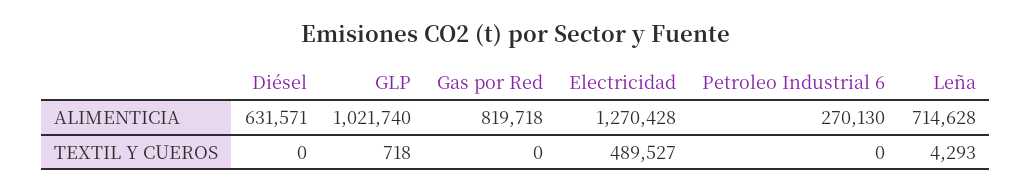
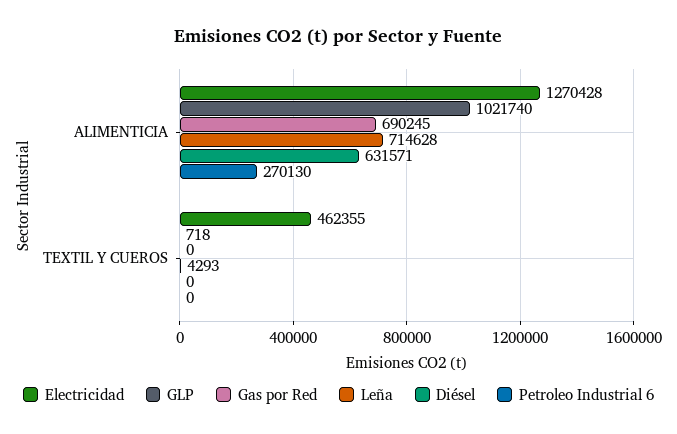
  {
    "Diésel": {
      "ALIMENTICIA": 631571,
      "TEXTIL Y CUEROS": 0
    },
    "GLP": {
      "ALIMENTICIA": 1021740,
      "TEXTIL Y CUEROS": 718
    },
    "Gas por Red": {
-     "ALIMENTICIA": 819718,
+     "ALIMENTICIA": 690245,
      "TEXTIL Y CUEROS": 0
    },
    "Electricidad": {
      "ALIMENTICIA": 1270428,
-     "TEXTIL Y CUEROS": 489527
+     "TEXTIL Y CUEROS": 462355
    },
    "Petroleo Industrial 6": {
      "ALIMENTICIA": 270130,
      "TEXTIL Y CUEROS": 0
    },
    "Leña": {
      "ALIMENTICIA": 714628,
      "TEXTIL Y CUEROS": 4293
    }
  }

